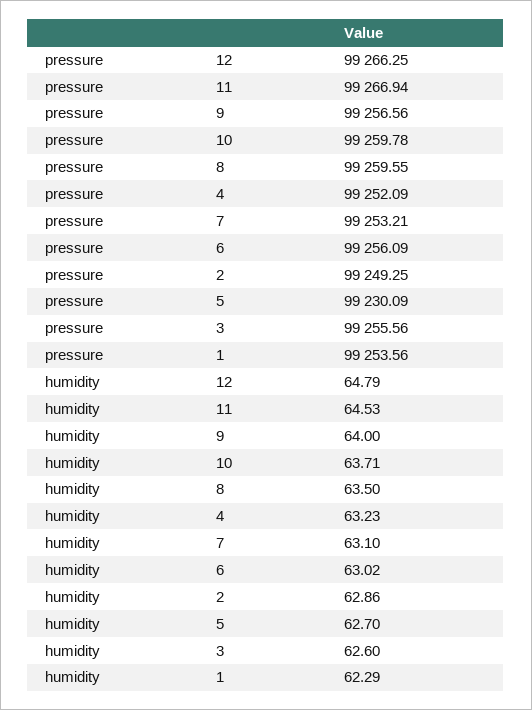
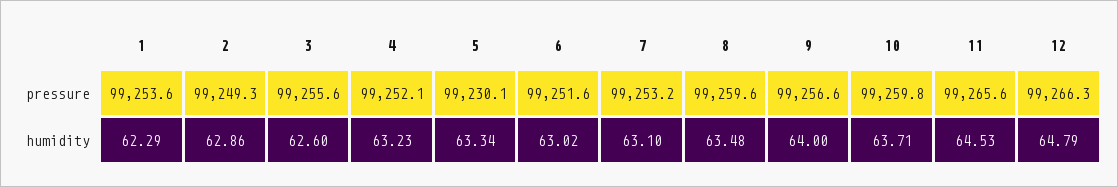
  {
    "pressure": {
      "12": 99266.25,
-     "11": 99266.94,
+     "11": 99265.6,
      "9": 99256.56,
      "10": 99259.78,
      "8": 99259.55,
      "4": 99252.09,
      "7": 99253.21,
-     "6": 99256.09,
+     "6": 99251.6,
      "2": 99249.25,
      "5": 99230.09,
      "3": 99255.56,
      "1": 99253.56
    },
    "humidity": {
      "12": 64.79,
      "11": 64.53,
      "9": 64,
      "10": 63.71,
-     "8": 63.5,
+     "8": 63.48,
      "4": 63.23,
      "7": 63.1,
      "6": 63.02,
      "2": 62.86,
-     "5": 62.7,
+     "5": 63.34,
      "3": 62.6,
      "1": 62.29
    }
  }

